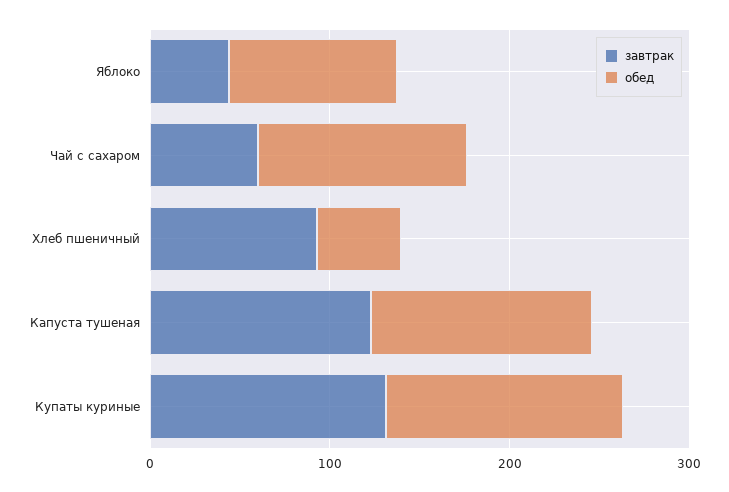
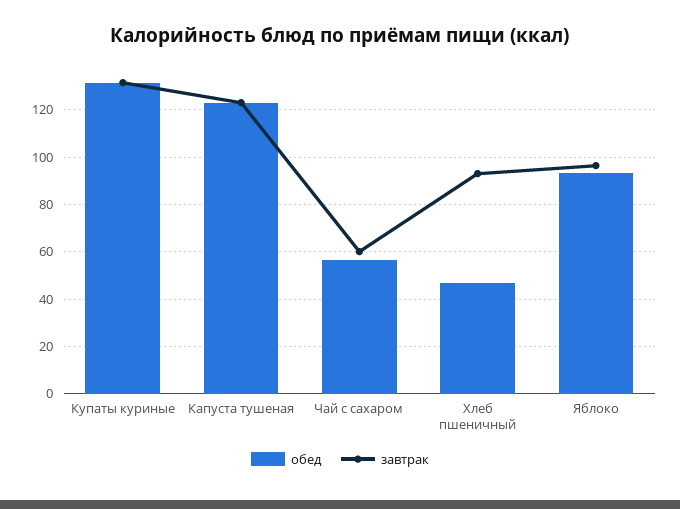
  {
    "завтрак": {
-     "Яблоко": 40,
+     "Яблоко": 95,
      "Чай с сахаром": 60,
      "Хлеб пшеничный": 95,
      "Капуста тушеная": 125,
      "Купаты куриные": 130
    },
    "обед": {
      "Яблоко": 95,
-     "Чай с сахаром": 120,
+     "Чай с сахаром": 55,
      "Хлеб пшеничный": 45,
      "Капуста тушеная": 125,
      "Купаты куриные": 130
    }
  }

